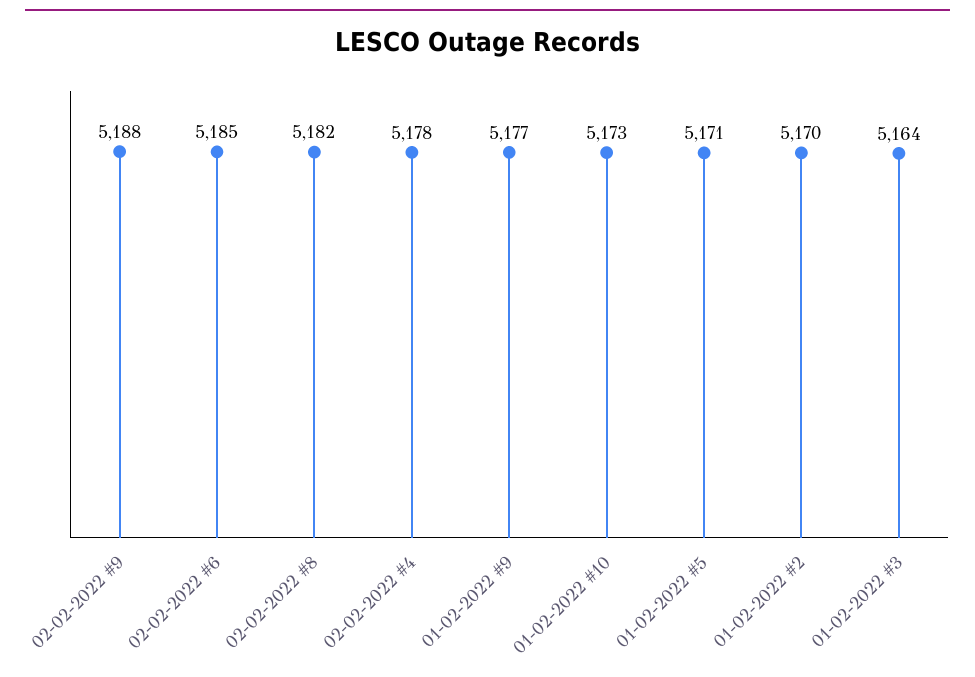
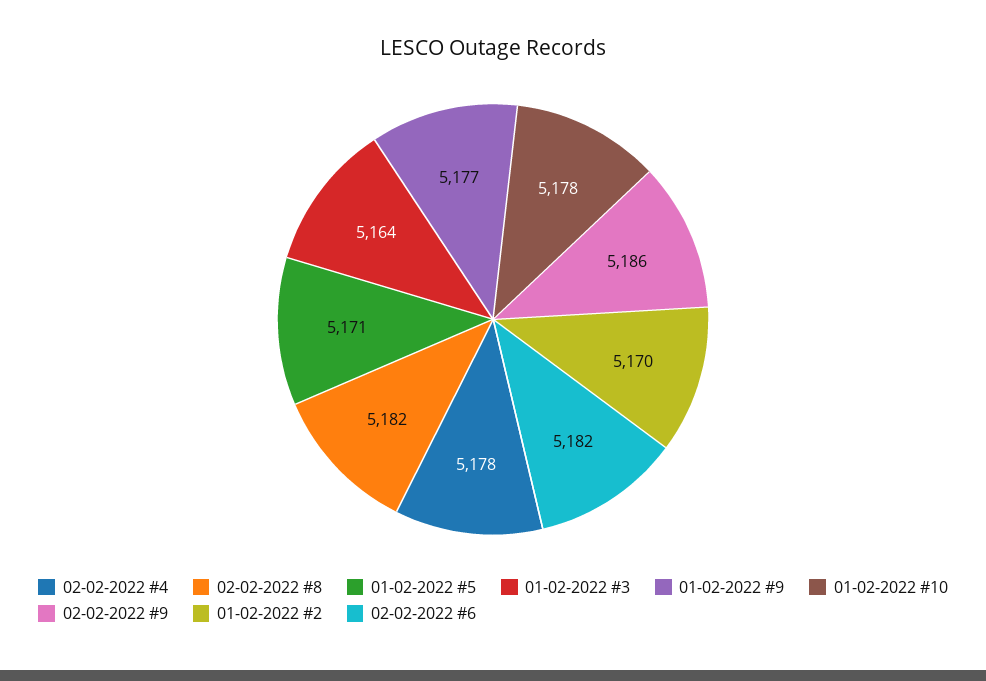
  {
-   "02-02-2022 #9": 5188,
+   "02-02-2022 #9": 5186,
-   "02-02-2022 #6": 5185,
+   "02-02-2022 #6": 5182,
    "02-02-2022 #8": 5182,
    "02-02-2022 #4": 5178,
    "01-02-2022 #9": 5177,
-   "01-02-2022 #10": 5173,
+   "01-02-2022 #10": 5178,
    "01-02-2022 #5": 5171,
    "01-02-2022 #2": 5170,
    "01-02-2022 #3": 5164
  }

